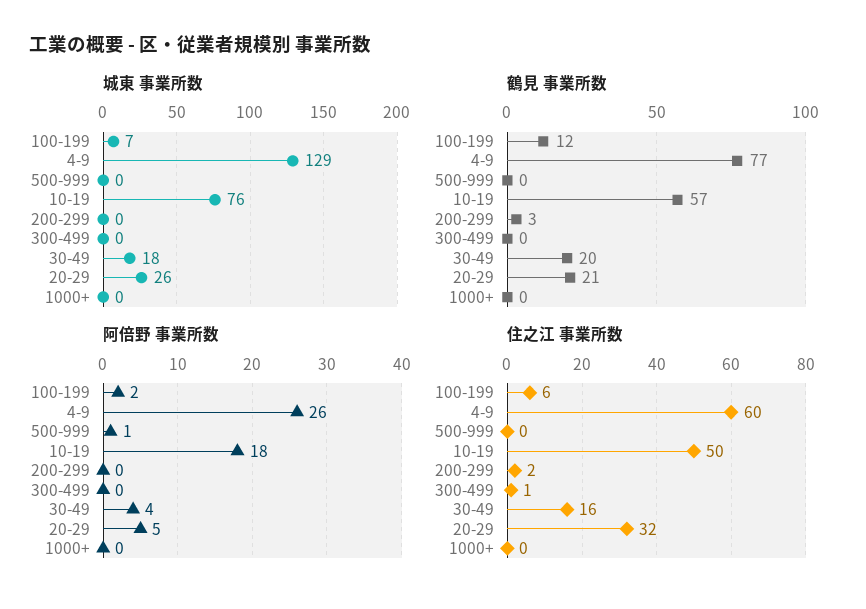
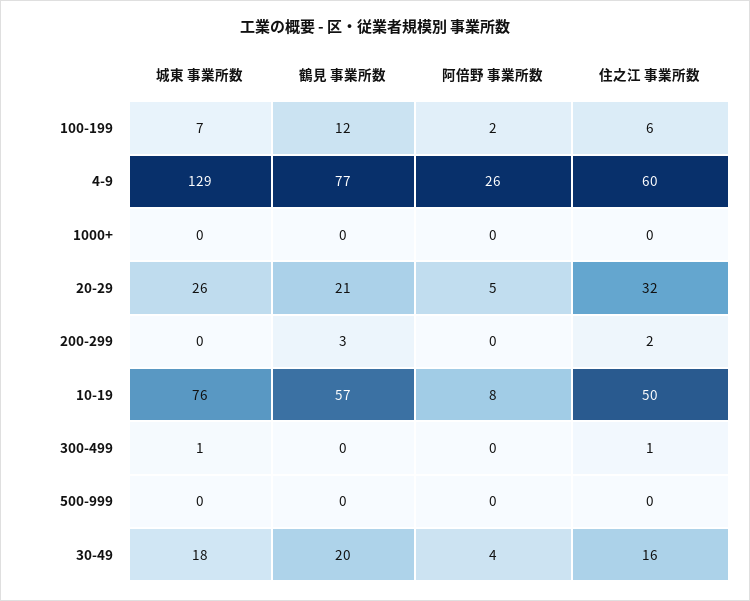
  {
    "城東 事業所数": {
      "100-199": 7,
      "4-9": 129,
      "500-999": 0,
      "10-19": 76,
      "200-299": 0,
-     "300-499": 0,
+     "300-499": 1,
      "30-49": 18,
      "20-29": 26,
      "1000+": 0
    },
    "鶴見 事業所数": {
      "100-199": 12,
      "4-9": 77,
      "500-999": 0,
      "10-19": 57,
      "200-299": 3,
      "300-499": 0,
      "30-49": 20,
      "20-29": 21,
      "1000+": 0
    },
    "阿倍野 事業所数": {
      "100-199": 2,
      "4-9": 26,
-     "500-999": 1,
+     "500-999": 0,
-     "10-19": 18,
+     "10-19": 8,
      "200-299": 0,
      "300-499": 0,
      "30-49": 4,
      "20-29": 5,
      "1000+": 0
    },
    "住之江 事業所数": {
      "100-199": 6,
      "4-9": 60,
      "500-999": 0,
      "10-19": 50,
      "200-299": 2,
      "300-499": 1,
      "30-49": 16,
      "20-29": 32,
      "1000+": 0
    }
  }

